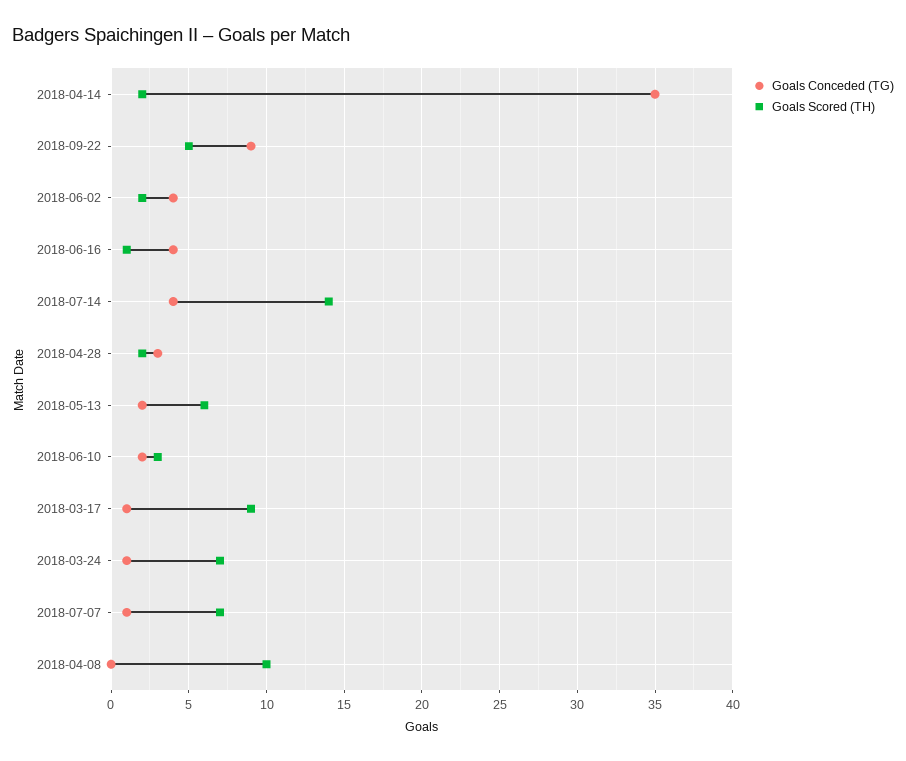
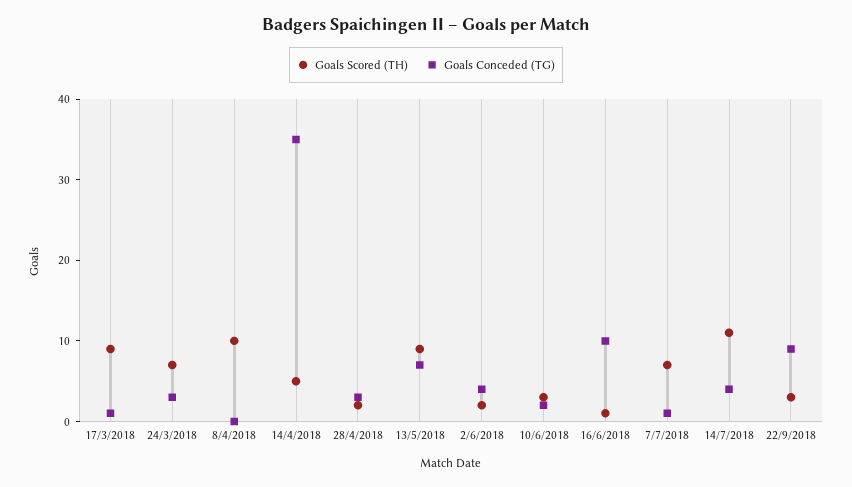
  {
    "Goals Conceded (TG)": {
      "2018-04-14": 35,
      "2018-09-22": 9,
      "2018-06-02": 4,
-     "2018-06-16": 4,
+     "2018-06-16": 10,
      "2018-07-14": 4,
      "2018-04-28": 3,
-     "2018-05-13": 2,
+     "2018-05-13": 7,
      "2018-06-10": 2,
      "2018-03-17": 1,
-     "2018-03-24": 1,
+     "2018-03-24": 3,
      "2018-07-07": 1,
      "2018-04-08": 0
    },
    "Goals Scored (TH)": {
-     "2018-04-14": 2,
+     "2018-04-14": 5,
-     "2018-09-22": 5,
+     "2018-09-22": 3,
      "2018-06-02": 2,
      "2018-06-16": 1,
-     "2018-07-14": 14,
+     "2018-07-14": 11,
      "2018-04-28": 2,
-     "2018-05-13": 6,
+     "2018-05-13": 9,
      "2018-06-10": 3,
      "2018-03-17": 9,
      "2018-03-24": 7,
      "2018-07-07": 7,
      "2018-04-08": 10
    }
  }

